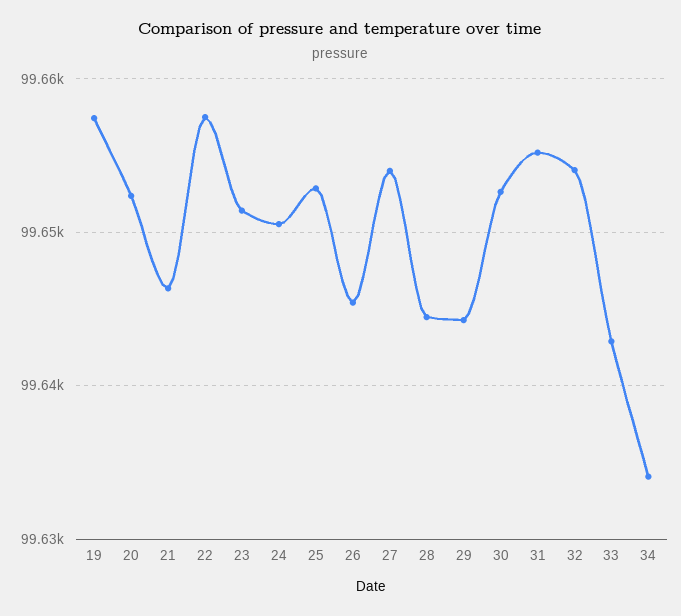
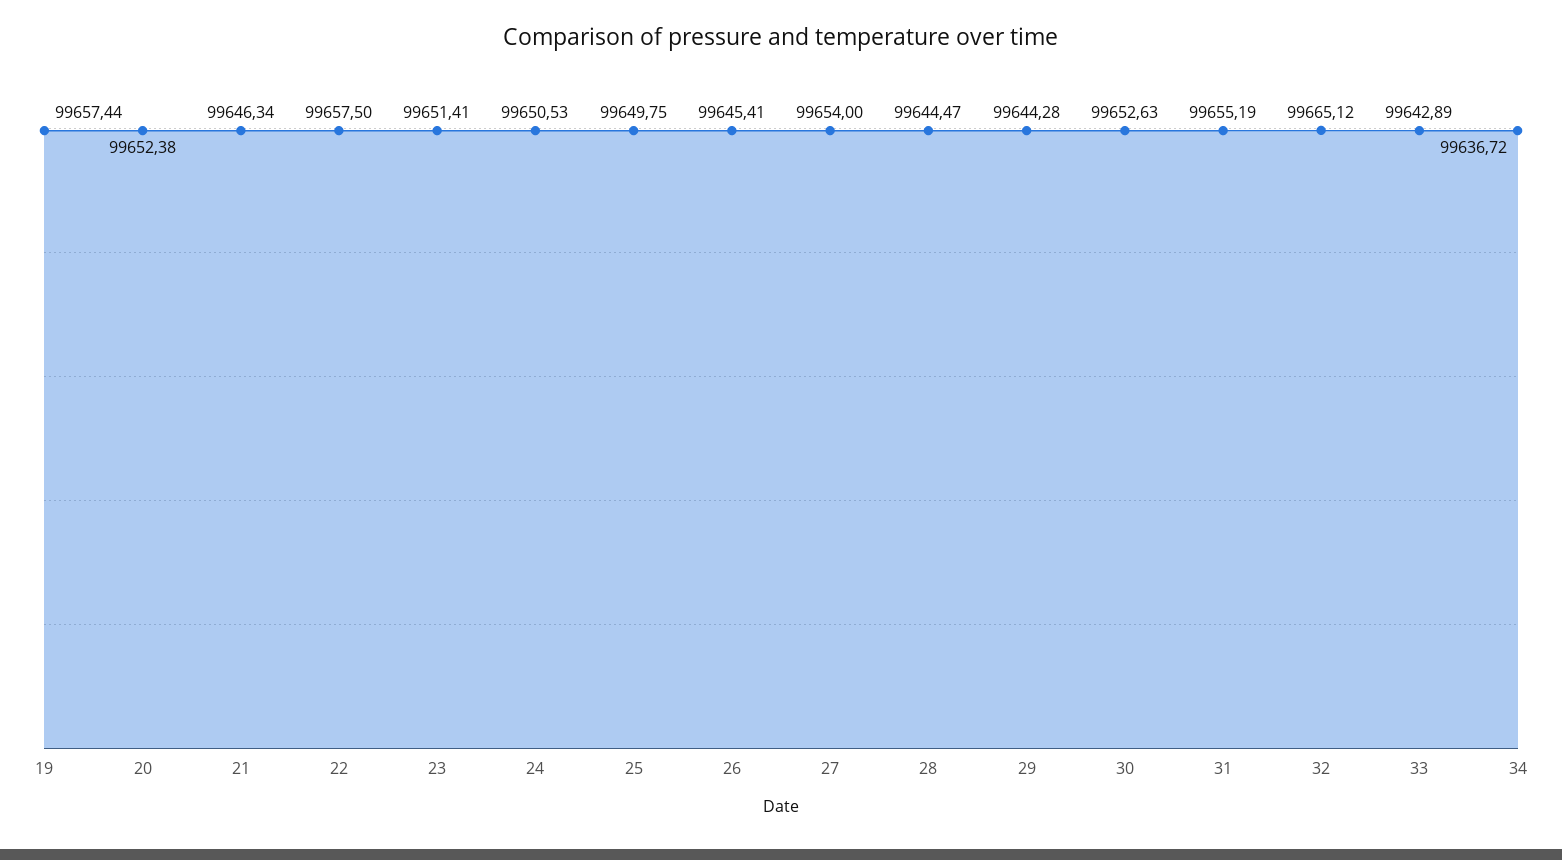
  {
    "19": 99657.44,
    "20": 99652.38,
    "21": 99646.34,
    "22": 99657.5,
    "23": 99651.41,
    "24": 99650.53,
-   "25": 99653,
+   "25": 99649.75,
    "26": 99645.41,
    "27": 99654,
    "28": 99644.47,
    "29": 99644.28,
    "30": 99652.63,
    "31": 99655.19,
-   "32": 99654,
+   "32": 99665.12,
    "33": 99642.89,
-   "34": 99634
+   "34": 99636.72
  }

